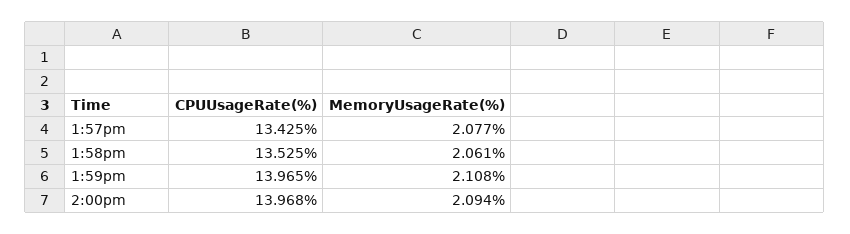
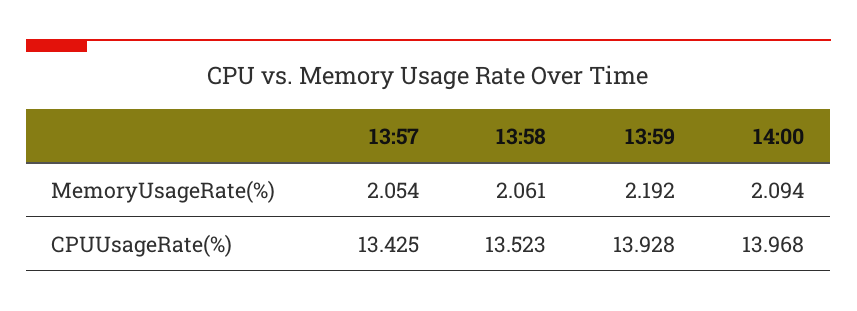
  {
    "CPUUsageRate(%)": {
      "1:57pm": 13.425,
-     "1:58pm": 13.525,
+     "1:58pm": 13.523,
-     "1:59pm": 13.965,
+     "1:59pm": 13.928,
      "2:00pm": 13.968
    },
    "MemoryUsageRate(%)": {
-     "1:57pm": 2.077,
+     "1:57pm": 2.054,
      "1:58pm": 2.061,
-     "1:59pm": 2.108,
+     "1:59pm": 2.192,
      "2:00pm": 2.094
    }
  }

